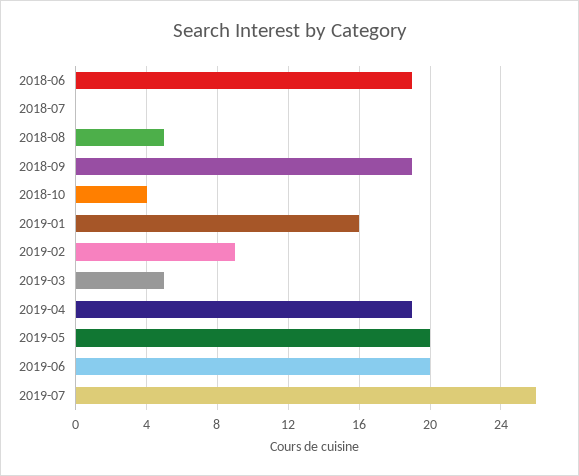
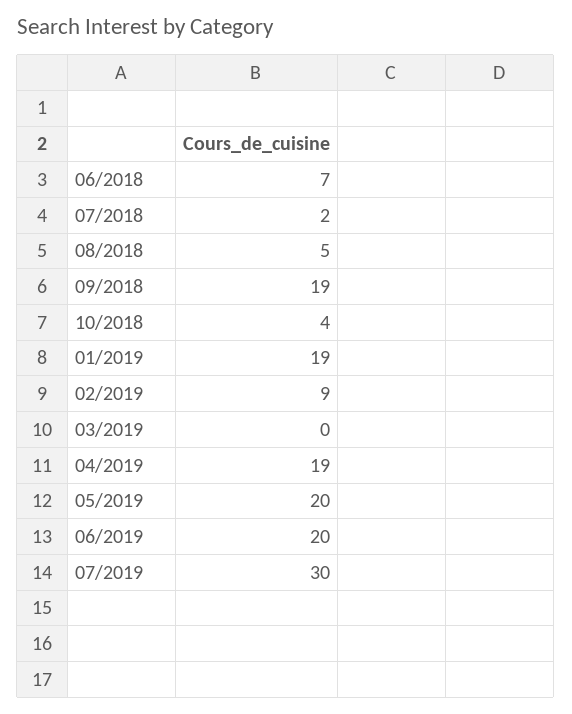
  {
-   "2018-06": 19,
+   "2018-06": 7,
-   "2018-07": 0,
+   "2018-07": 2,
    "2018-08": 5,
    "2018-09": 19,
    "2018-10": 4,
-   "2019-01": 16,
+   "2019-01": 19,
    "2019-02": 9,
-   "2019-03": 5,
+   "2019-03": 0,
    "2019-04": 19,
    "2019-05": 20,
    "2019-06": 20,
-   "2019-07": 26
+   "2019-07": 30
  }

